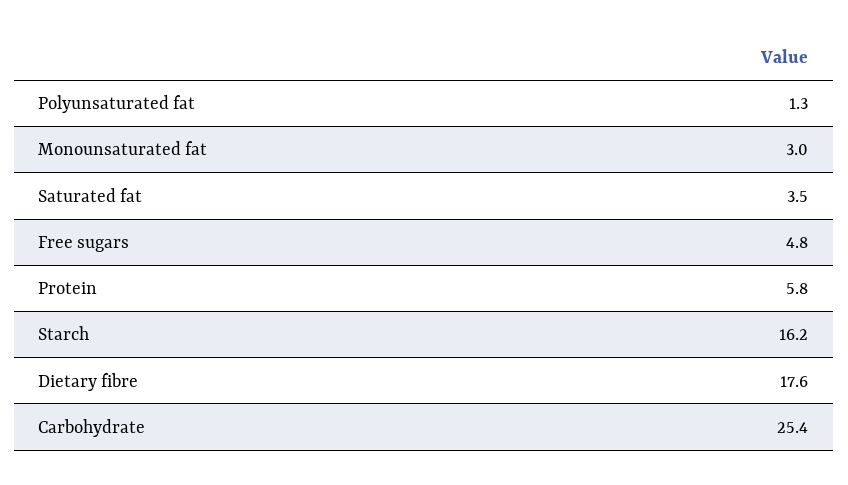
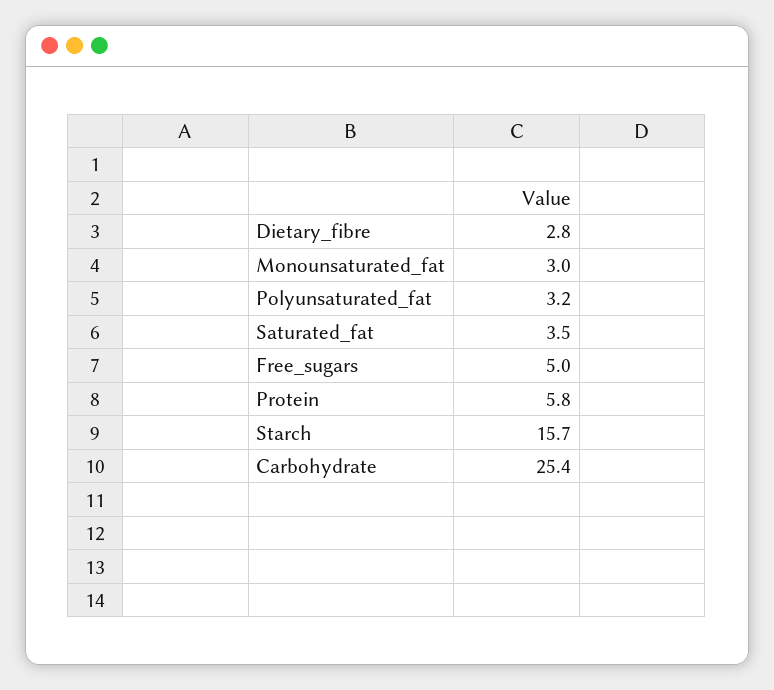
  {
-   "Polyunsaturated fat": 1.3,
+   "Polyunsaturated fat": 3.2,
    "Monounsaturated fat": 3,
    "Saturated fat": 3.5,
-   "Free sugars": 4.8,
+   "Free sugars": 5,
    "Protein": 5.8,
-   "Starch": 16.2,
+   "Starch": 15.7,
-   "Dietary fibre": 17.6,
+   "Dietary fibre": 2.8,
    "Carbohydrate": 25.4
  }

